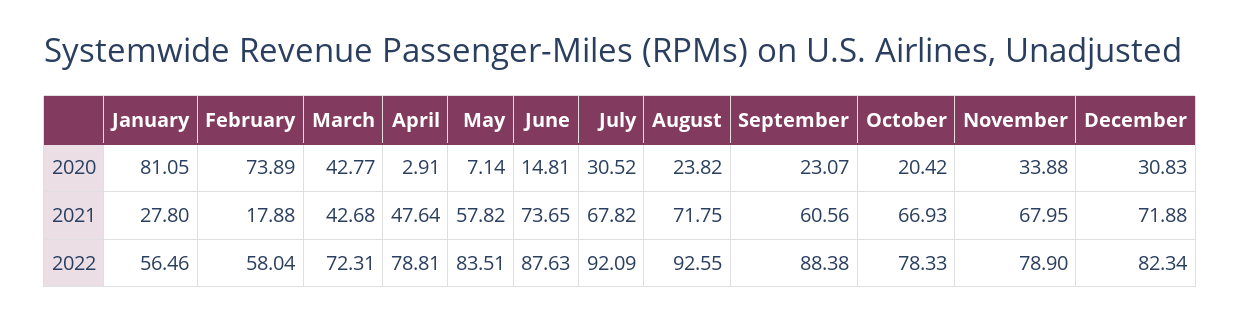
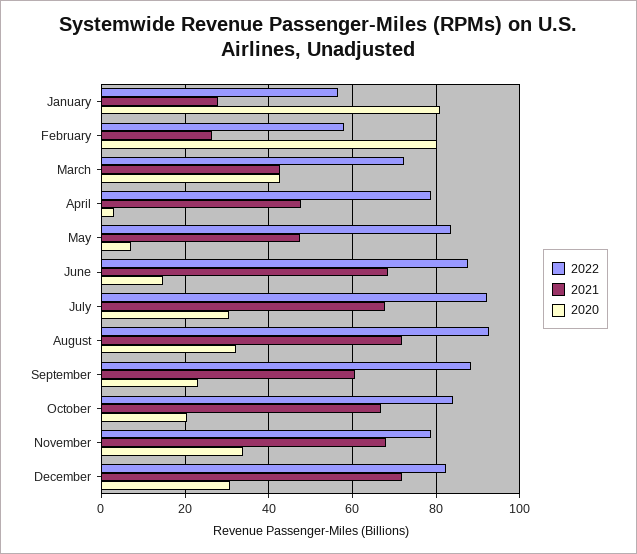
  {
    "2020": {
      "January": 81.05,
-     "February": 73.89,
+     "February": 80,
      "March": 42.77,
      "April": 2.91,
      "May": 7.14,
      "June": 14.81,
      "July": 30.52,
-     "August": 23.82,
+     "August": 32,
      "September": 23.07,
      "October": 20.42,
      "November": 33.88,
      "December": 30.83
    },
    "2021": {
      "January": 27.8,
-     "February": 17.88,
+     "February": 26,
      "March": 42.68,
      "April": 47.64,
-     "May": 57.82,
+     "May": 48,
-     "June": 73.65,
+     "June": 68,
      "July": 67.82,
      "August": 71.75,
      "September": 60.56,
      "October": 66.93,
      "November": 67.95,
      "December": 71.88
    },
    "2022": {
      "January": 56.46,
      "February": 58.04,
      "March": 72.31,
      "April": 78.81,
      "May": 83.51,
      "June": 87.63,
      "July": 92.09,
      "August": 92.55,
      "September": 88.38,
-     "October": 78.33,
+     "October": 84,
      "November": 78.9,
      "December": 82.34
    }
  }

